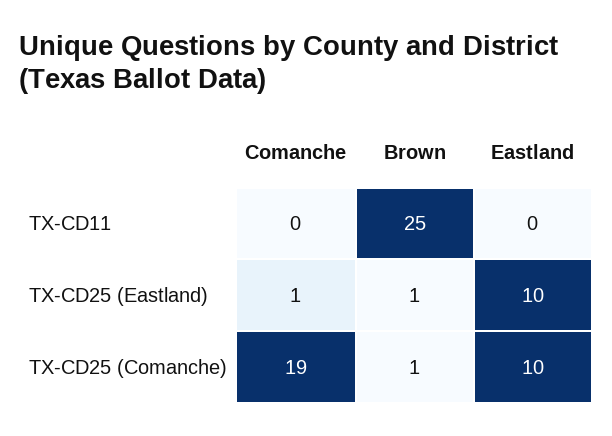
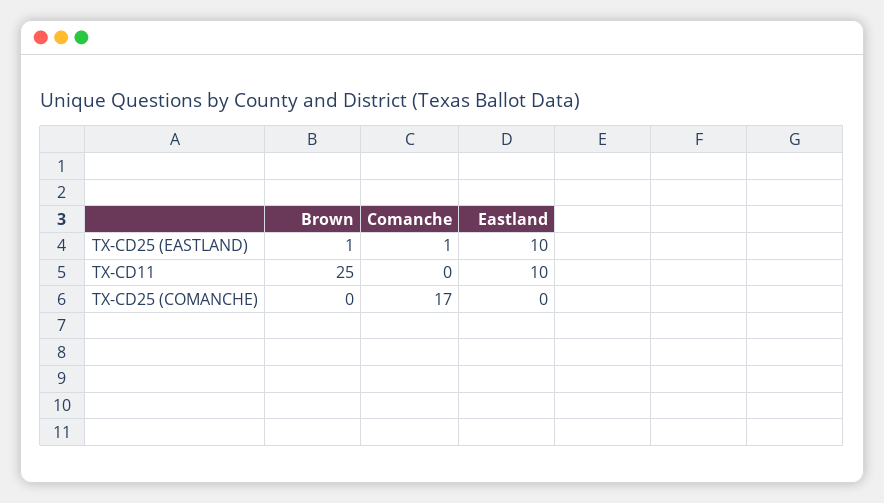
  {
    "Comanche": {
      "TX-CD11": 0,
      "TX-CD25 (Eastland)": 1,
-     "TX-CD25 (Comanche)": 19
+     "TX-CD25 (Comanche)": 17
    },
    "Brown": {
      "TX-CD11": 25,
      "TX-CD25 (Eastland)": 1,
-     "TX-CD25 (Comanche)": 1
+     "TX-CD25 (Comanche)": 0
    },
    "Eastland": {
-     "TX-CD11": 0,
+     "TX-CD11": 10,
      "TX-CD25 (Eastland)": 10,
-     "TX-CD25 (Comanche)": 10
+     "TX-CD25 (Comanche)": 0
    }
  }

